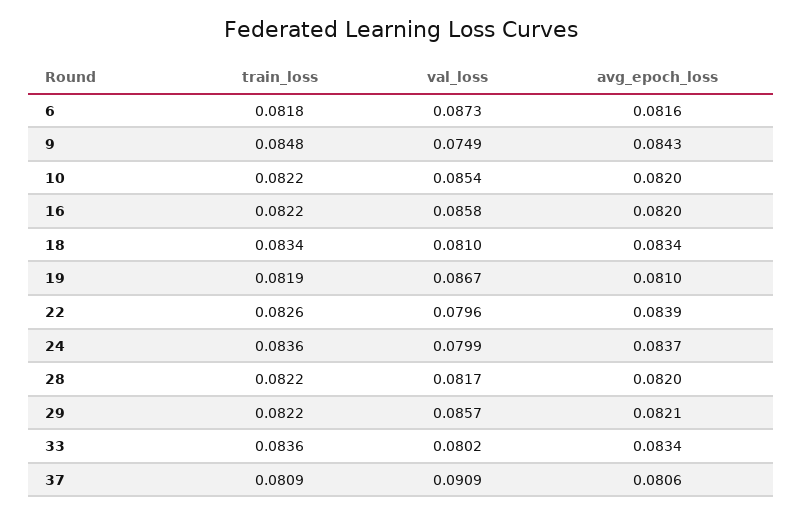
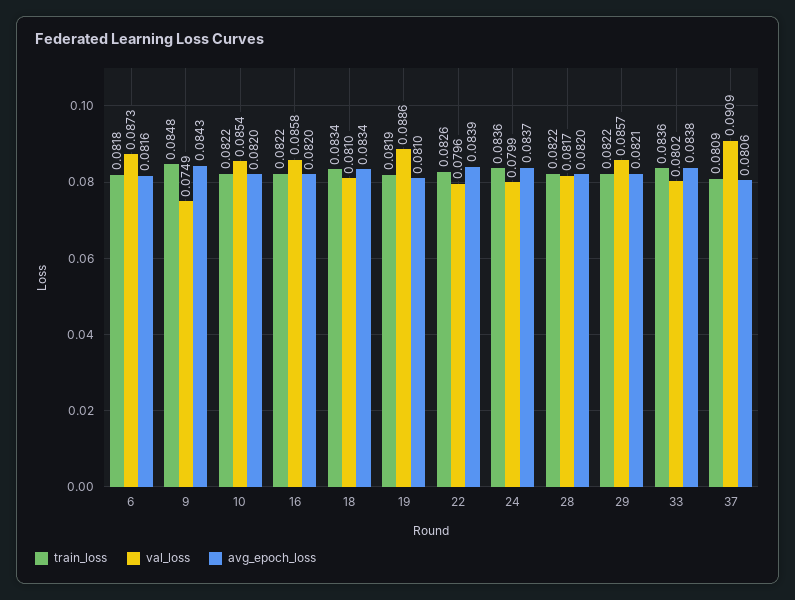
  {
    "train_loss": {
      "6": 0.0818,
      "9": 0.0848,
      "10": 0.0822,
      "16": 0.0822,
      "18": 0.0834,
      "19": 0.0819,
      "22": 0.0826,
      "24": 0.0836,
      "28": 0.0822,
      "29": 0.0822,
      "33": 0.0836,
      "37": 0.0809
    },
    "val_loss": {
      "6": 0.0873,
      "9": 0.0749,
      "10": 0.0854,
      "16": 0.0858,
      "18": 0.081,
-     "19": 0.0867,
+     "19": 0.0886,
      "22": 0.0796,
      "24": 0.0799,
      "28": 0.0817,
      "29": 0.0857,
      "33": 0.0802,
      "37": 0.0909
    },
    "avg_epoch_loss": {
      "6": 0.0816,
      "9": 0.0843,
      "10": 0.082,
      "16": 0.082,
      "18": 0.0834,
      "19": 0.081,
      "22": 0.0839,
      "24": 0.0837,
      "28": 0.082,
      "29": 0.0821,
-     "33": 0.0834,
+     "33": 0.0838,
      "37": 0.0806
    }
  }

